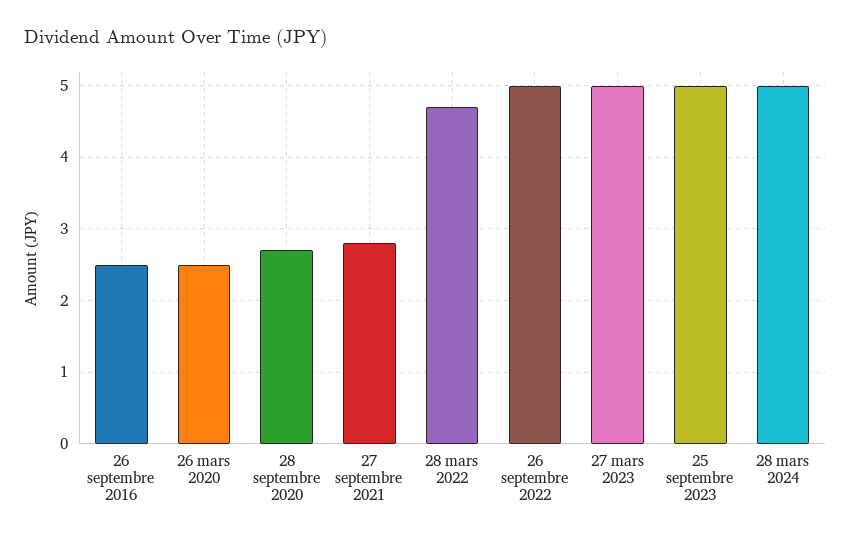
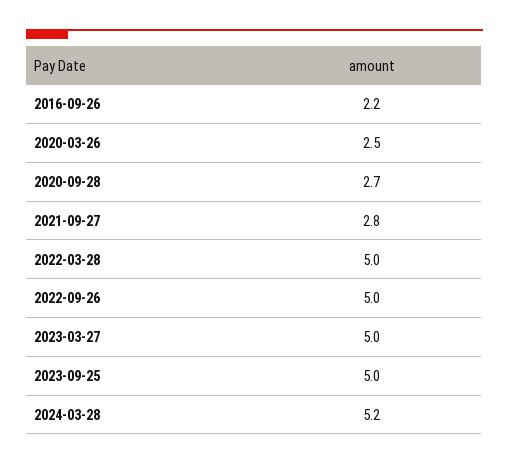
  {
-   "26 septembre 2016": 2.5,
+   "26 septembre 2016": 2.2,
    "26 mars 2020": 2.5,
    "28 septembre 2020": 2.7,
    "27 septembre 2021": 2.8,
-   "28 mars 2022": 4.7,
+   "28 mars 2022": 5,
    "26 septembre 2022": 5,
    "27 mars 2023": 5,
    "25 septembre 2023": 5,
-   "28 mars 2024": 5
+   "28 mars 2024": 5.2
  }

